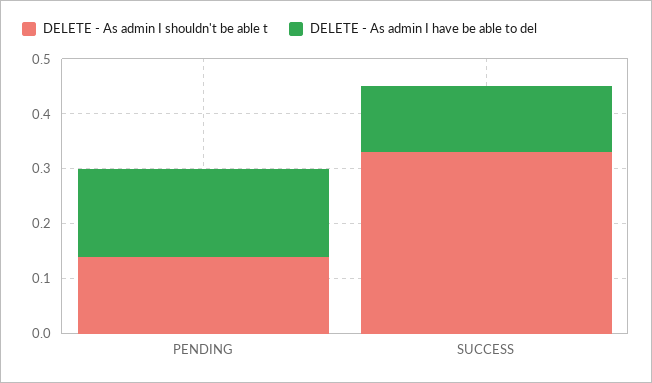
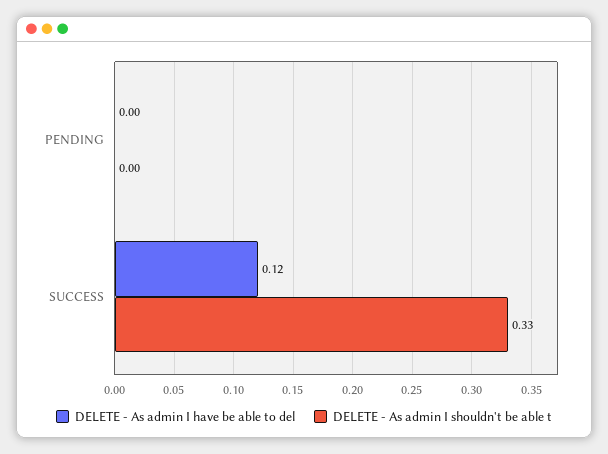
  {
    "DELETE - As admin I shouldn't be able t": {
-     "PENDING": 0.15,
+     "PENDING": 0,
      "SUCCESS": 0.33
    },
    "DELETE - As admin I have be able to del": {
-     "PENDING": 0.15,
+     "PENDING": 0,
      "SUCCESS": 0.12
    }
  }

